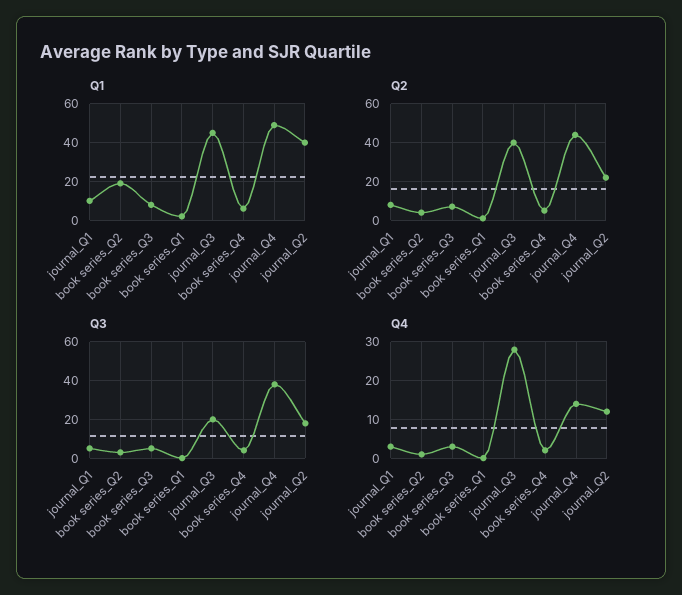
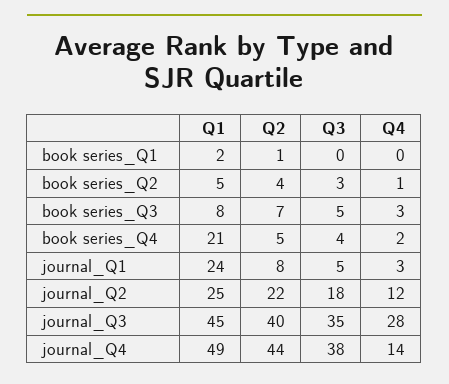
  {
    "Q1": {
-     "journal_Q1": 10,
+     "journal_Q1": 24,
-     "book series_Q2": 20,
+     "book series_Q2": 5,
      "book series_Q3": 8,
      "book series_Q1": 2,
      "journal_Q3": 45,
-     "book series_Q4": 5,
+     "book series_Q4": 21,
      "journal_Q4": 49,
-     "journal_Q2": 40
+     "journal_Q2": 25
    },
    "Q2": {
      "journal_Q1": 8,
      "book series_Q2": 4,
      "book series_Q3": 7,
      "book series_Q1": 1,
      "journal_Q3": 40,
      "book series_Q4": 5,
      "journal_Q4": 44,
      "journal_Q2": 22
    },
    "Q3": {
      "journal_Q1": 5,
      "book series_Q2": 3,
      "book series_Q3": 5,
      "book series_Q1": 0,
-     "journal_Q3": 20,
+     "journal_Q3": 35,
      "book series_Q4": 4,
      "journal_Q4": 38,
      "journal_Q2": 18
    },
    "Q4": {
      "journal_Q1": 3,
      "book series_Q2": 1,
      "book series_Q3": 3,
      "book series_Q1": 0,
      "journal_Q3": 28,
      "book series_Q4": 2,
      "journal_Q4": 14,
      "journal_Q2": 12
    }
  }

